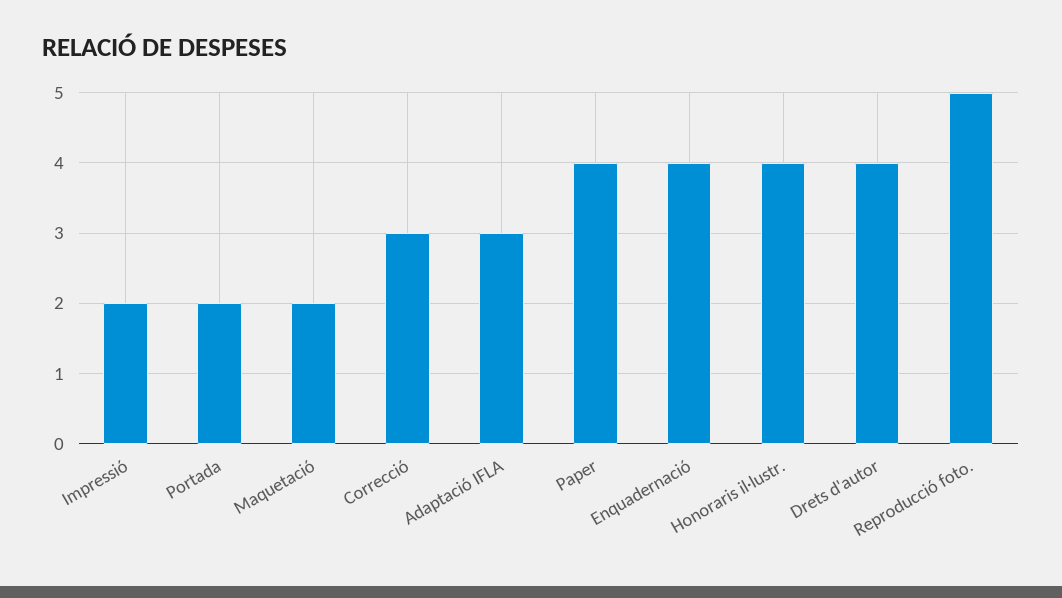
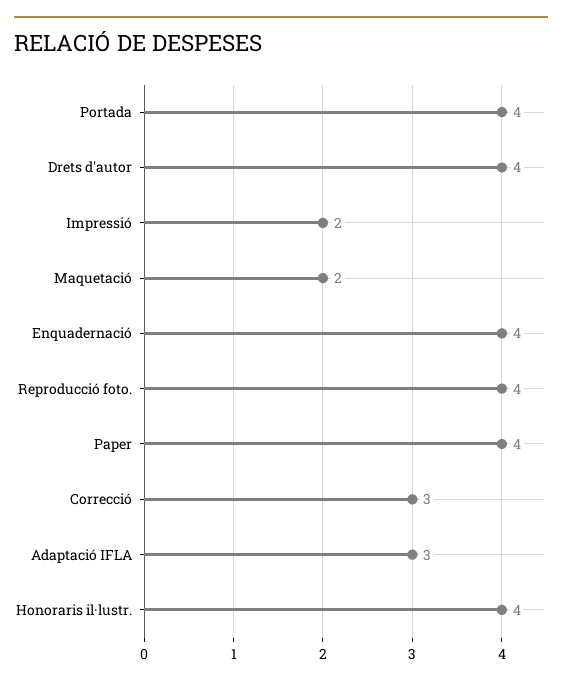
  {
    "Impressió": 2,
-   "Portada": 2,
+   "Portada": 4,
    "Maquetació": 2,
    "Correcció": 3,
    "Adaptació IFLA": 3,
    "Paper": 4,
    "Enquadernació": 4,
    "Honoraris il·lustr.": 4,
    "Drets d'autor": 4,
-   "Reproducció foto.": 5
+   "Reproducció foto.": 4
  }

